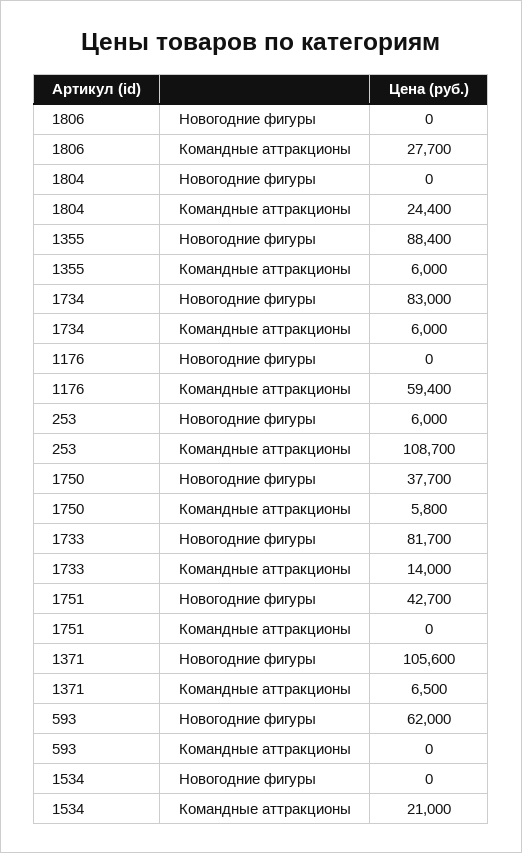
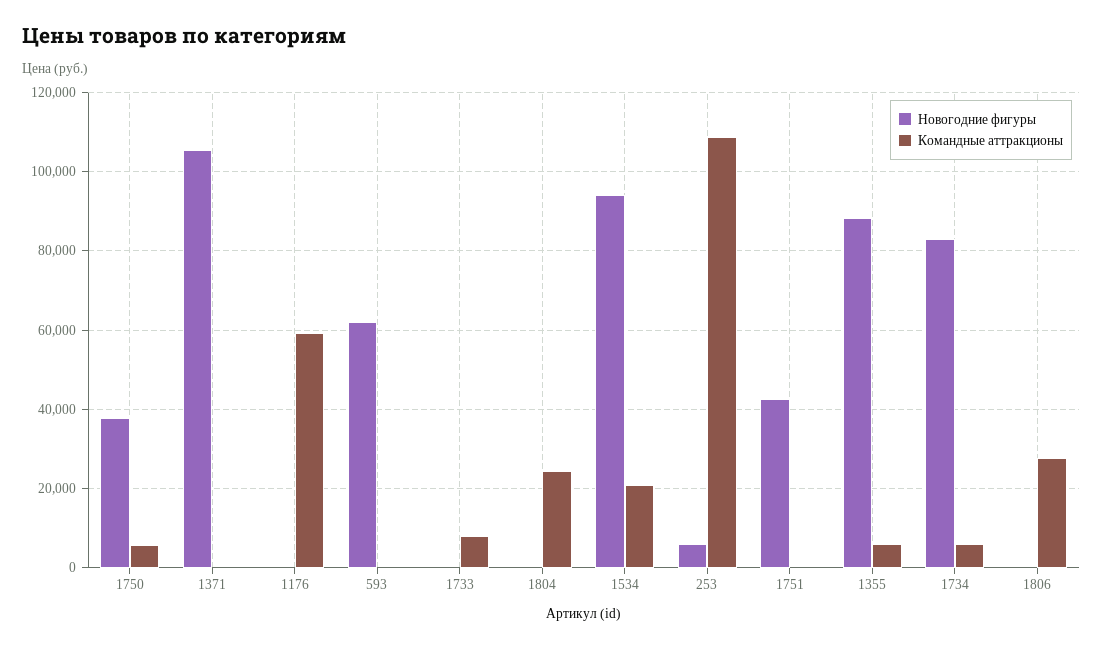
  {
    "Новогодние фигуры": {
      "1806": 0,
      "1804": 0,
      "1355": 88400,
      "1734": 83000,
      "1176": 0,
      "253": 6000,
      "1750": 37700,
-     "1733": 81700,
+     "1733": 0,
      "1751": 42700,
      "1371": 105600,
      "593": 62000,
-     "1534": 0
+     "1534": 94000
    },
    "Командные аттракционы": {
      "1806": 27700,
      "1804": 24400,
      "1355": 6000,
      "1734": 6000,
      "1176": 59400,
      "253": 108700,
      "1750": 5800,
-     "1733": 14000,
+     "1733": 8000,
      "1751": 0,
-     "1371": 6500,
+     "1371": 0,
      "593": 0,
      "1534": 21000
    }
  }

